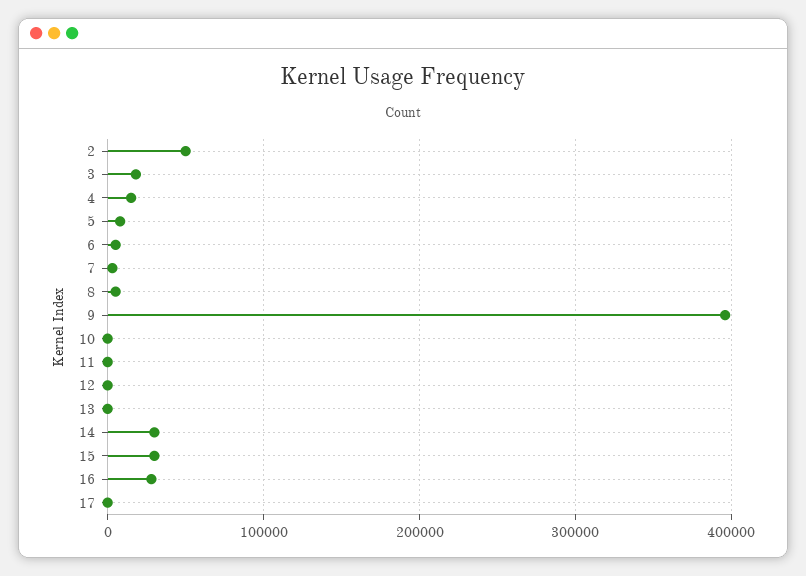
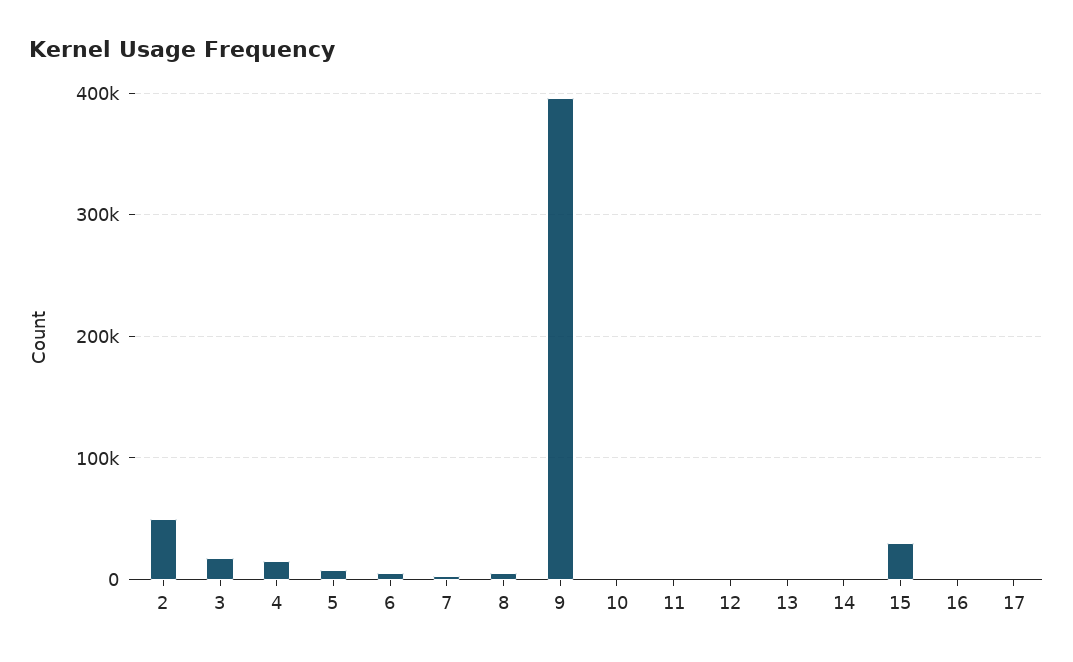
  {
    "2": 50000,
    "3": 20000,
    "4": 20000,
    "5": 10000,
    "6": 10000,
    "7": 0,
    "8": 10000,
    "9": 400000,
    "10": 0,
    "11": 0,
    "12": 0,
    "13": 0,
-   "14": 30000,
+   "14": 0,
    "15": 30000,
-   "16": 30000,
+   "16": 0,
    "17": 0
  }

